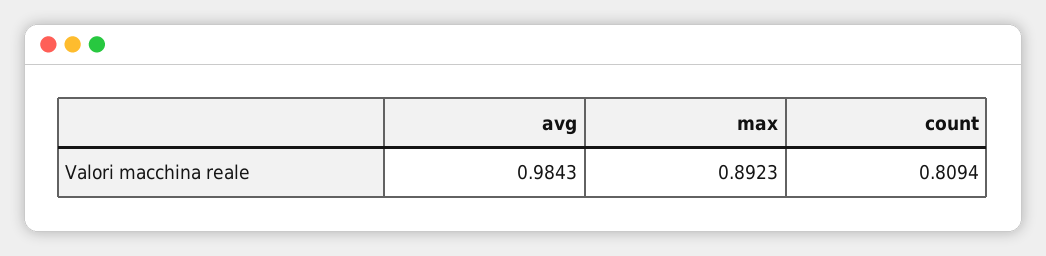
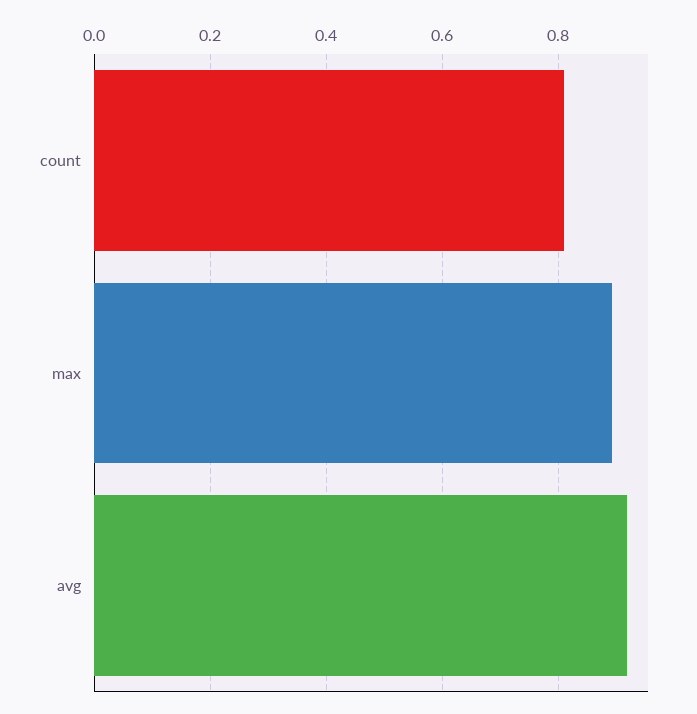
  {
-   "avg": 0.9843,
+   "avg": 0.92,
    "max": 0.8923,
    "count": 0.8094
  }

